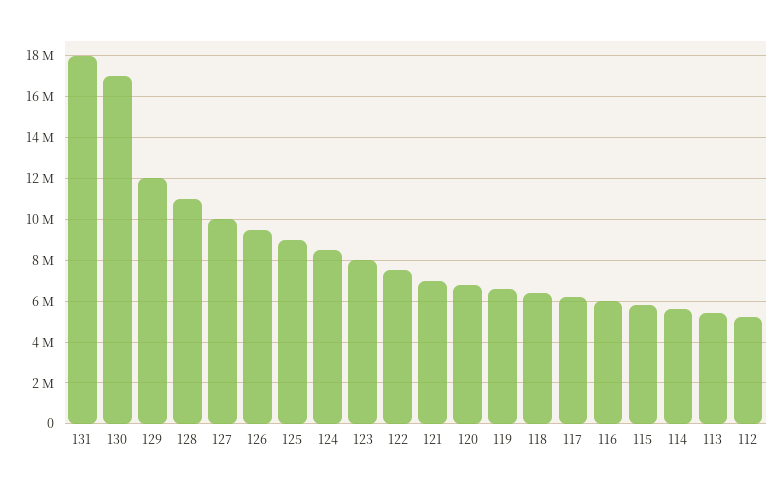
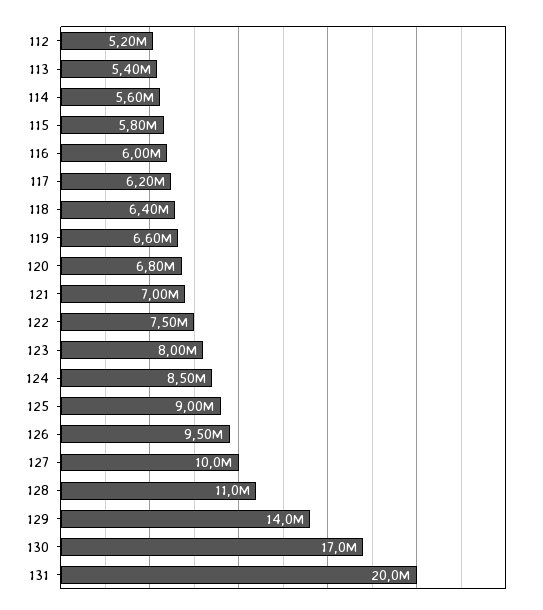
  {
-   "131": 18000000,
+   "131": 20000000,
    "130": 17000000,
-   "129": 12000000,
+   "129": 14000000,
    "128": 11000000,
    "127": 10000000,
    "126": 9500000,
    "125": 9000000,
    "124": 8500000,
    "123": 8000000,
    "122": 7500000,
    "121": 7000000,
    "120": 6800000,
    "119": 6600000,
    "118": 6400000,
    "117": 6200000,
    "116": 6000000,
    "115": 5800000,
    "114": 5600000,
    "113": 5400000,
    "112": 5200000
  }

